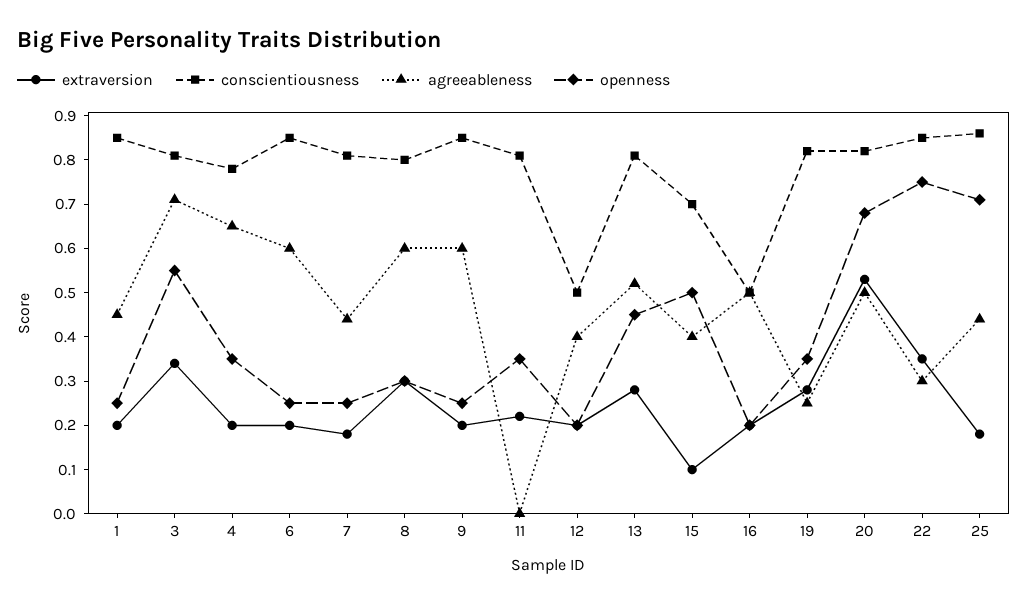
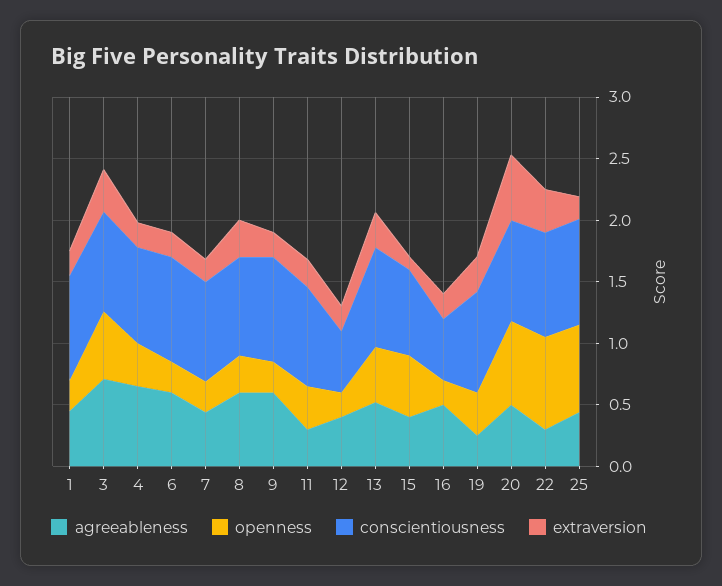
  {
    "extraversion": {
      "1": 0.2,
      "3": 0.35,
      "4": 0.2,
      "6": 0.2,
      "7": 0.2,
      "8": 0.3,
      "9": 0.2,
      "11": 0.2,
      "12": 0.2,
      "13": 0.3,
      "15": 0.1,
      "16": 0.2,
      "19": 0.3,
      "20": 0.55,
      "22": 0.35,
      "25": 0.2
    },
    "conscientiousness": {
      "1": 0.85,
      "3": 0.8,
      "4": 0.8,
      "6": 0.85,
      "7": 0.8,
      "8": 0.8,
      "9": 0.85,
      "11": 0.8,
      "12": 0.5,
      "13": 0.8,
      "15": 0.7,
      "16": 0.5,
      "19": 0.8,
      "20": 0.8,
      "22": 0.85,
      "25": 0.85
    },
    "agreeableness": {
      "1": 0.45,
      "3": 0.7,
      "4": 0.65,
      "6": 0.6,
      "7": 0.45,
      "8": 0.6,
      "9": 0.6,
-     "11": 0,
+     "11": 0.3,
      "12": 0.4,
      "13": 0.5,
      "15": 0.4,
      "16": 0.5,
      "19": 0.25,
      "20": 0.5,
      "22": 0.3,
      "25": 0.45
    },
    "openness": {
      "1": 0.25,
      "3": 0.55,
      "4": 0.35,
      "6": 0.25,
      "7": 0.25,
      "8": 0.3,
      "9": 0.25,
      "11": 0.35,
      "12": 0.2,
      "13": 0.45,
      "15": 0.5,
      "16": 0.2,
      "19": 0.35,
      "20": 0.7,
      "22": 0.75,
      "25": 0.7
    }
  }

